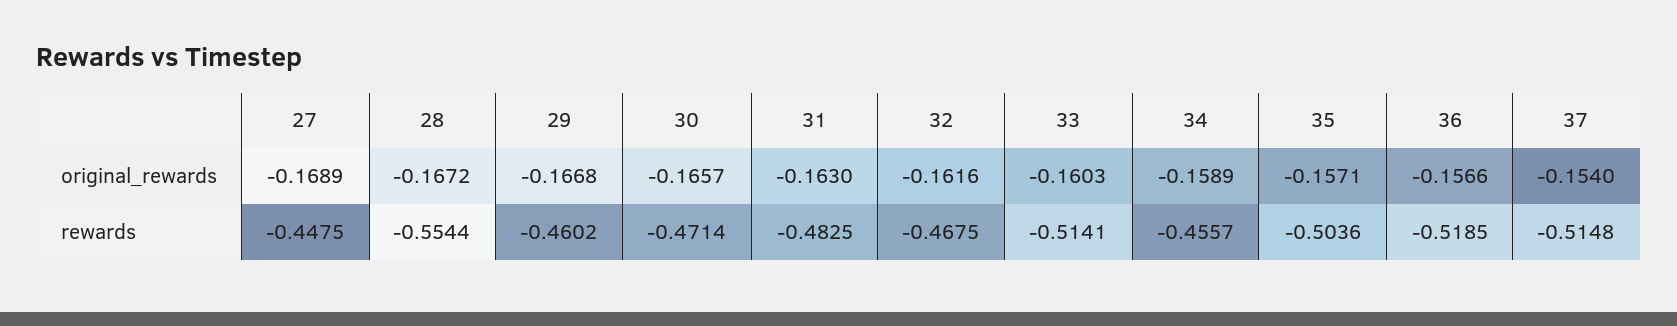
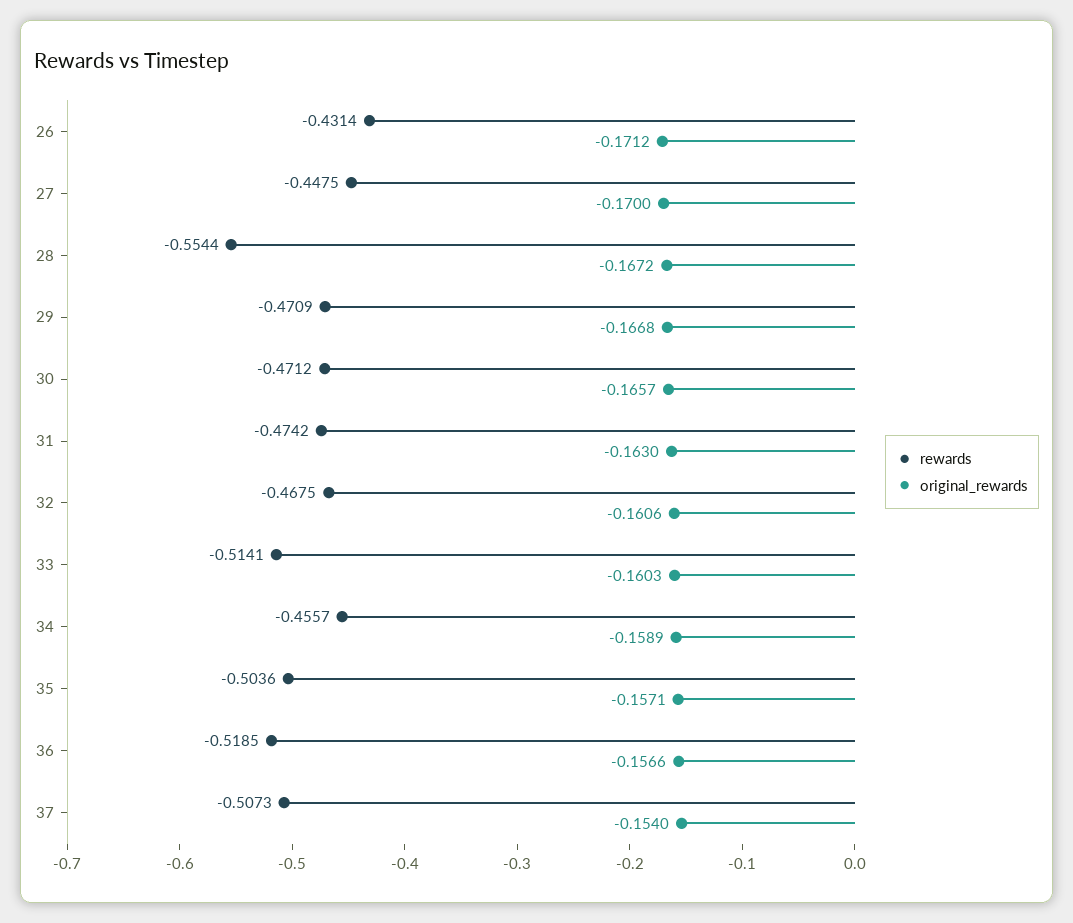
  {
    "original_rewards": {
-     "27": -0.1689,
+     "27": -0.17,
      "28": -0.1672,
      "29": -0.1668,
      "30": -0.1657,
      "31": -0.163,
-     "32": -0.1616,
+     "32": -0.1606,
      "33": -0.1603,
      "34": -0.1589,
      "35": -0.1571,
      "36": -0.1566,
-     "37": -0.154
+     "37": -0.154,
+     "26": -0.1712
    },
    "rewards": {
      "27": -0.4475,
      "28": -0.5544,
-     "29": -0.4602,
+     "29": -0.4709,
-     "30": -0.4714,
+     "30": -0.4712,
-     "31": -0.4825,
+     "31": -0.4742,
      "32": -0.4675,
      "33": -0.5141,
      "34": -0.4557,
      "35": -0.5036,
      "36": -0.5185,
-     "37": -0.5148
+     "37": -0.5073,
+     "26": -0.4314
    }
  }

